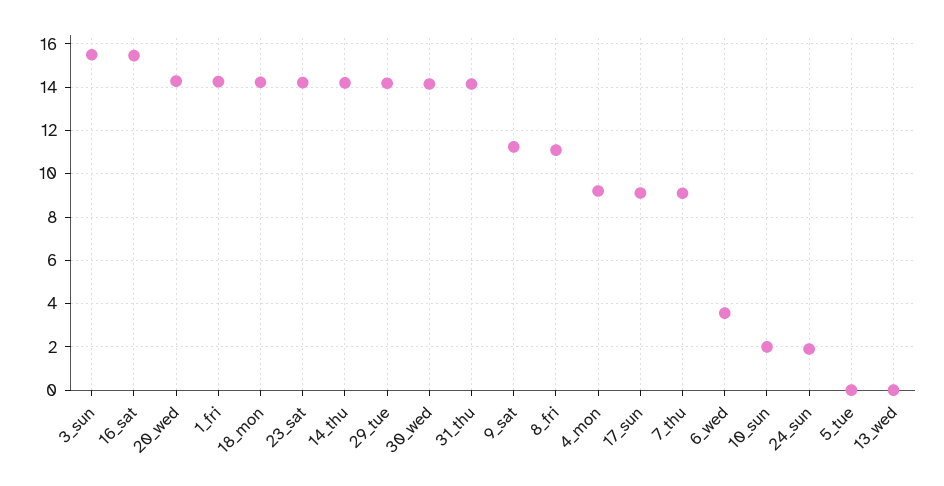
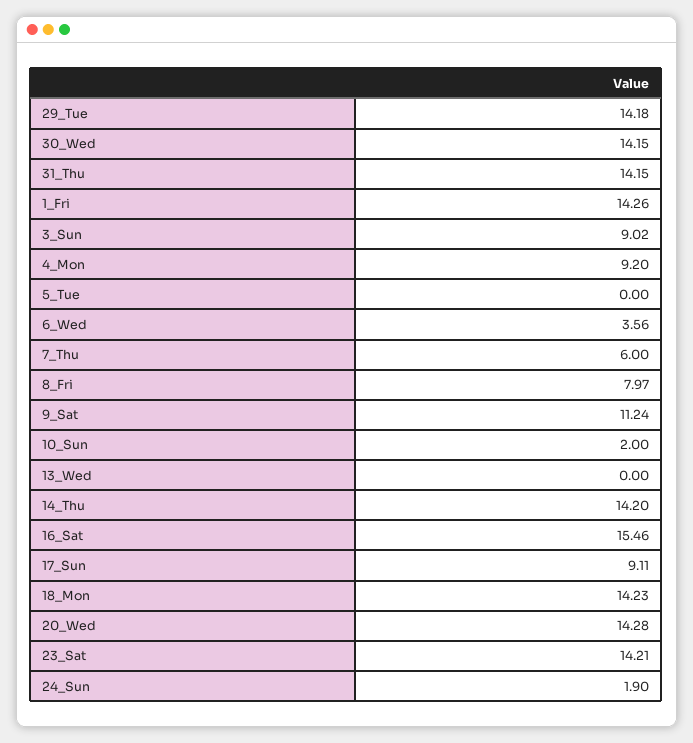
  {
-   "3_sun": 15.5,
+   "3_sun": 9.02,
    "16_sat": 15.46,
    "20_wed": 14.28,
    "1_fri": 14.26,
    "18_mon": 14.23,
    "23_sat": 14.21,
    "14_thu": 14.2,
    "29_tue": 14.18,
    "30_wed": 14.15,
    "31_thu": 14.15,
    "9_sat": 11.24,
-   "8_fri": 11,
+   "8_fri": 7.97,
    "4_mon": 9.2,
    "17_sun": 9.11,
-   "7_thu": 9,
+   "7_thu": 6,
    "6_wed": 3.56,
    "10_sun": 2,
    "24_sun": 1.9,
    "5_tue": 0,
    "13_wed": 0
  }

